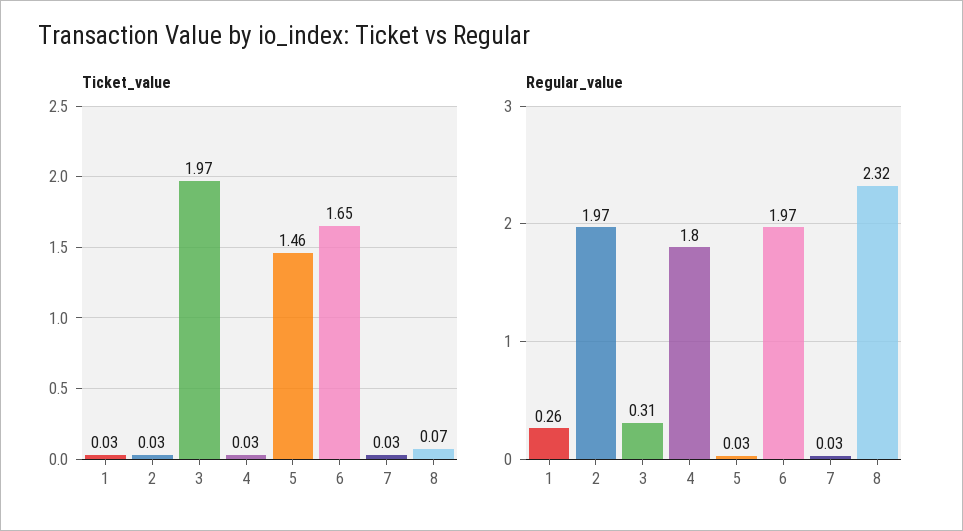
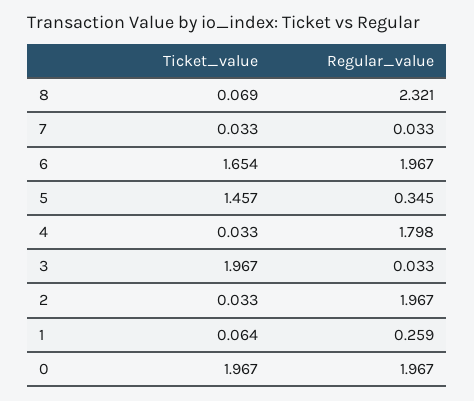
  {
    "Ticket_value": {
-     "1": 0.03,
+     "1": 0.064,
      "2": 0.033,
      "3": 1.967,
      "4": 0.033,
      "5": 1.457,
      "6": 1.654,
      "7": 0.033,
-     "8": 0.069
+     "8": 0.069,
+     "0": 1.967
    },
    "Regular_value": {
      "1": 0.259,
      "2": 1.967,
-     "3": 0.31,
+     "3": 0.033,
      "4": 1.798,
-     "5": 0.03,
+     "5": 0.345,
      "6": 1.967,
      "7": 0.033,
-     "8": 2.321
+     "8": 2.321,
+     "0": 1.967
    }
  }

